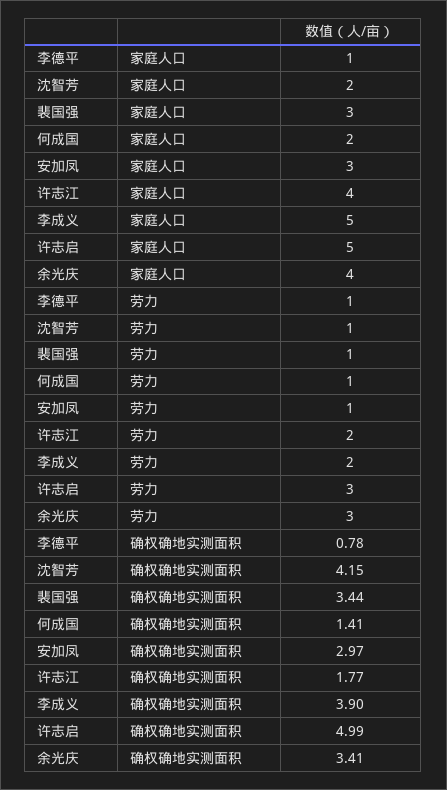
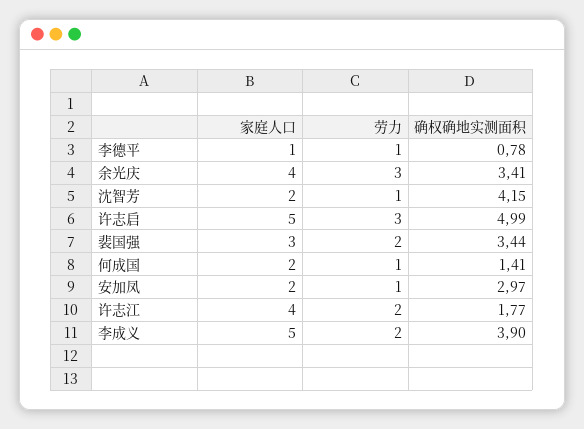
  {
    "李德平": {
      "家庭人口": 1,
      "劳力": 1,
      "确权确地实测面积": 0.78
    },
    "沈智芳": {
      "家庭人口": 2,
      "劳力": 1,
      "确权确地实测面积": 4.15
    },
    "裴国强": {
      "家庭人口": 3,
-     "劳力": 1,
+     "劳力": 2,
      "确权确地实测面积": 3.44
    },
    "何成国": {
      "家庭人口": 2,
      "劳力": 1,
      "确权确地实测面积": 1.41
    },
    "安加凤": {
-     "家庭人口": 3,
+     "家庭人口": 2,
      "劳力": 1,
      "确权确地实测面积": 2.97
    },
    "许志江": {
      "家庭人口": 4,
      "劳力": 2,
      "确权确地实测面积": 1.77
    },
    "李成义": {
      "家庭人口": 5,
      "劳力": 2,
      "确权确地实测面积": 3.9
    },
    "许志启": {
      "家庭人口": 5,
      "劳力": 3,
      "确权确地实测面积": 4.99
    },
    "余光庆": {
      "家庭人口": 4,
      "劳力": 3,
      "确权确地实测面积": 3.41
    }
  }

